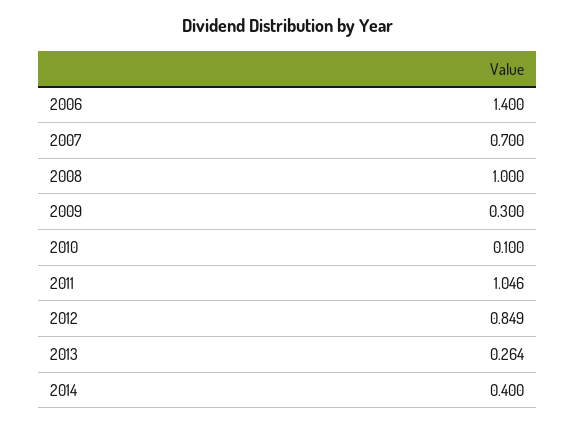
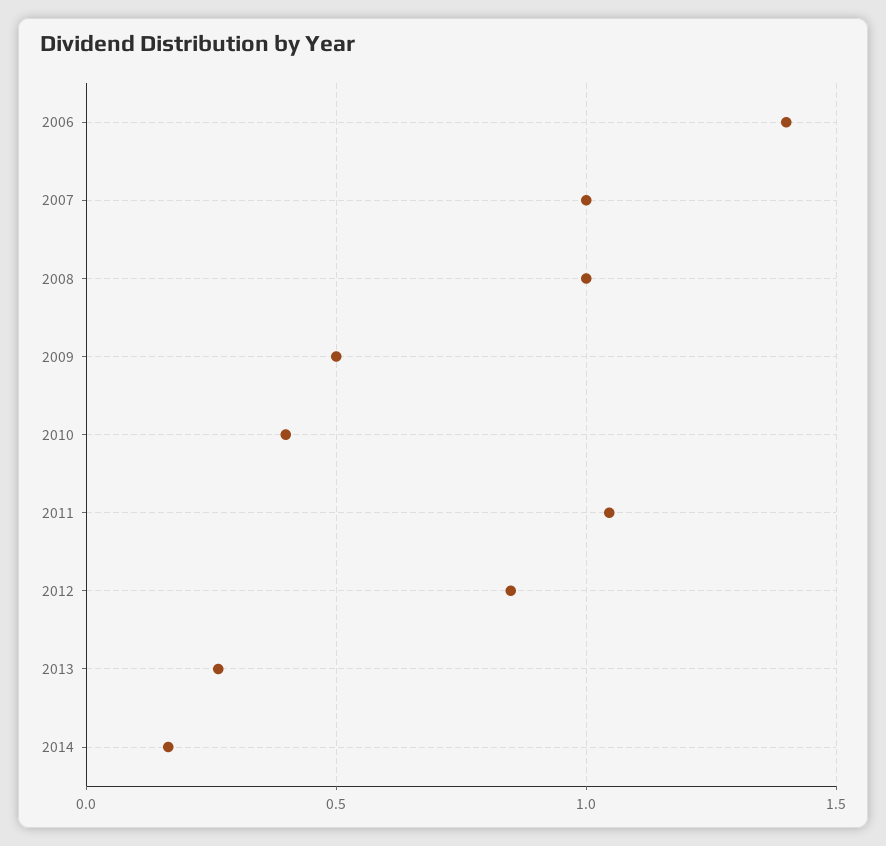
  {
    "2006": 1.4,
-   "2007": 0.7,
+   "2007": 1,
    "2008": 1,
-   "2009": 0.3,
+   "2009": 0.5,
-   "2010": 0.1,
+   "2010": 0.4,
    "2011": 1.046,
    "2012": 0.849,
    "2013": 0.264,
-   "2014": 0.4
+   "2014": 0.15
  }

